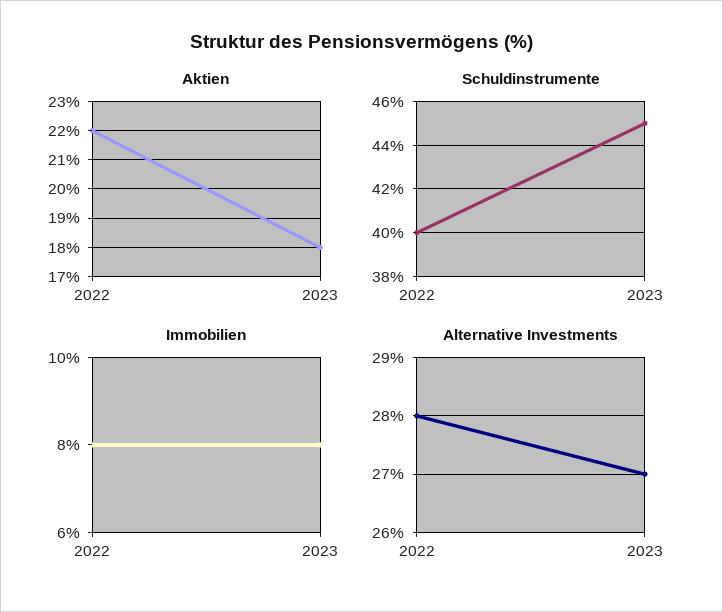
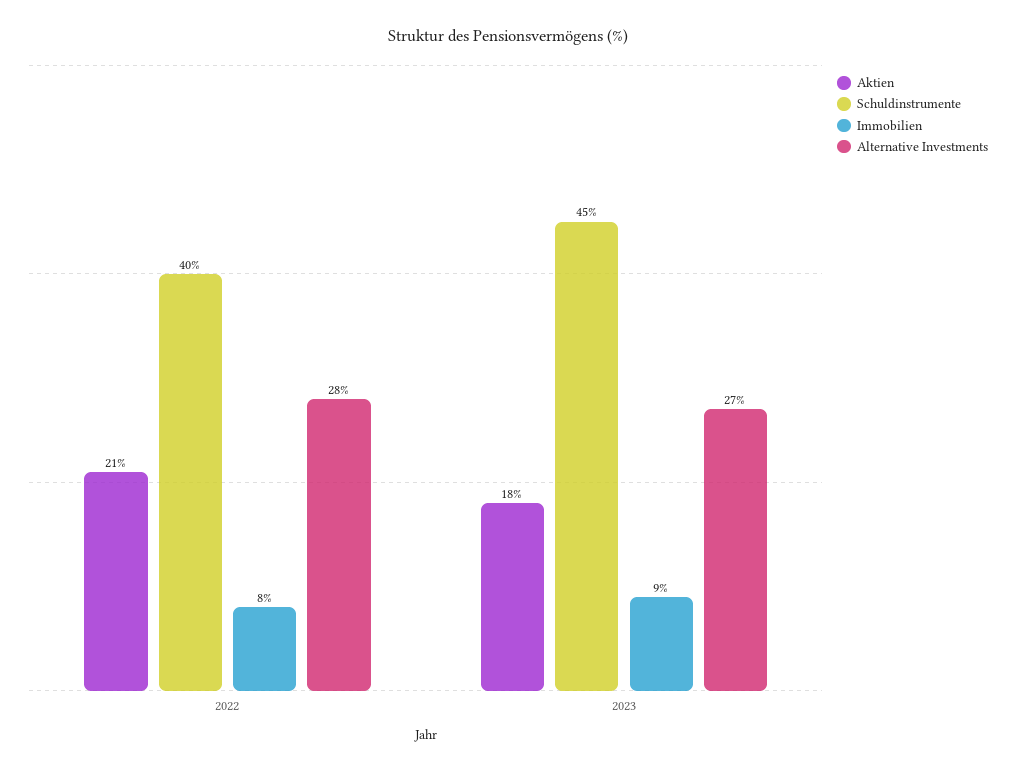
  {
    "Aktien": {
-     "2022": 22,
+     "2022": 21,
      "2023": 18
    },
    "Schuldinstrumente": {
      "2022": 40,
      "2023": 45
    },
    "Immobilien": {
      "2022": 8,
-     "2023": 8
+     "2023": 9
    },
    "Alternative Investments": {
      "2022": 28,
      "2023": 27
    }
  }

